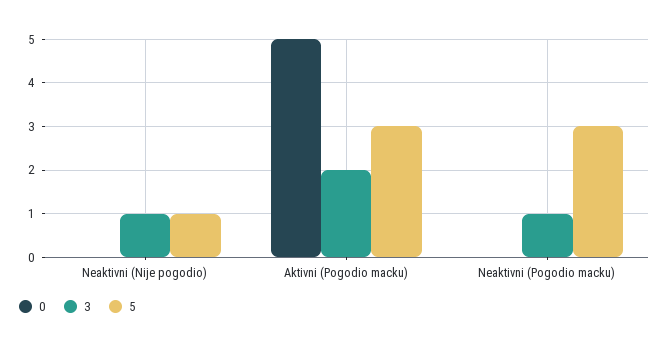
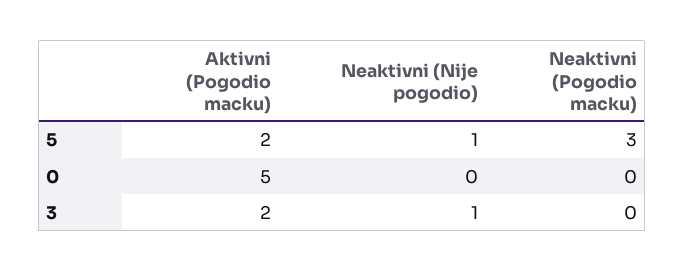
  {
    "0": {
      "Neaktivni (Nije pogodio)": 0,
      "Aktivni (Pogodio macku)": 5,
      "Neaktivni (Pogodio macku)": 0
    },
    "3": {
      "Neaktivni (Nije pogodio)": 1,
      "Aktivni (Pogodio macku)": 2,
-     "Neaktivni (Pogodio macku)": 1
+     "Neaktivni (Pogodio macku)": 0
    },
    "5": {
      "Neaktivni (Nije pogodio)": 1,
-     "Aktivni (Pogodio macku)": 3,
+     "Aktivni (Pogodio macku)": 2,
      "Neaktivni (Pogodio macku)": 3
    }
  }

